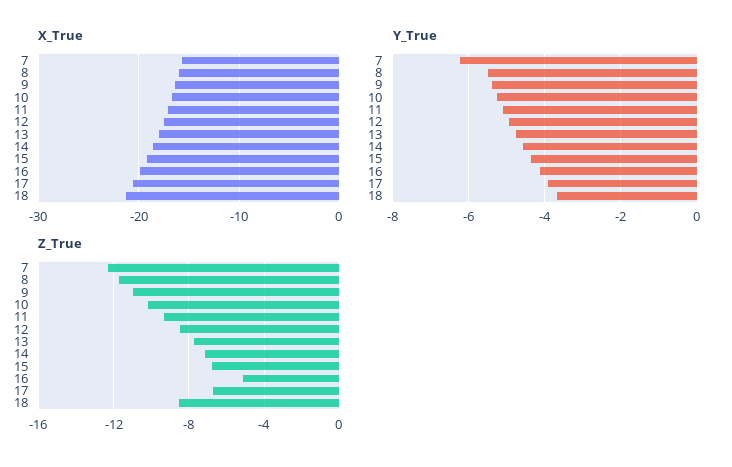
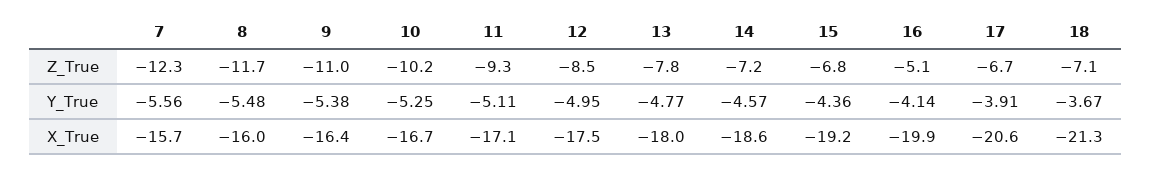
  {
    "X_True": {
      "7": -15.7,
      "8": -16,
      "9": -16.4,
      "10": -16.7,
      "11": -17.1,
      "12": -17.5,
      "13": -18,
      "14": -18.6,
      "15": -19.2,
      "16": -19.9,
      "17": -20.6,
      "18": -21.3
    },
    "Y_True": {
-     "7": -6.2,
+     "7": -5.56,
      "8": -5.48,
      "9": -5.38,
      "10": -5.25,
      "11": -5.11,
      "12": -4.95,
      "13": -4.77,
      "14": -4.57,
      "15": -4.36,
      "16": -4.14,
      "17": -3.91,
      "18": -3.67
    },
    "Z_True": {
      "7": -12.3,
      "8": -11.7,
      "9": -11,
      "10": -10.2,
      "11": -9.3,
      "12": -8.5,
      "13": -7.8,
      "14": -7.2,
      "15": -6.8,
      "16": -5.1,
      "17": -6.7,
-     "18": -8.5
+     "18": -7.1
    }
  }

